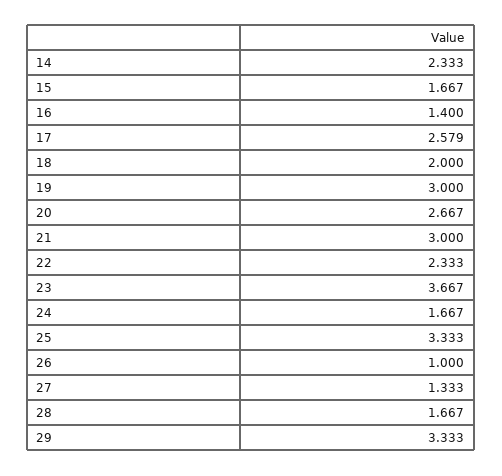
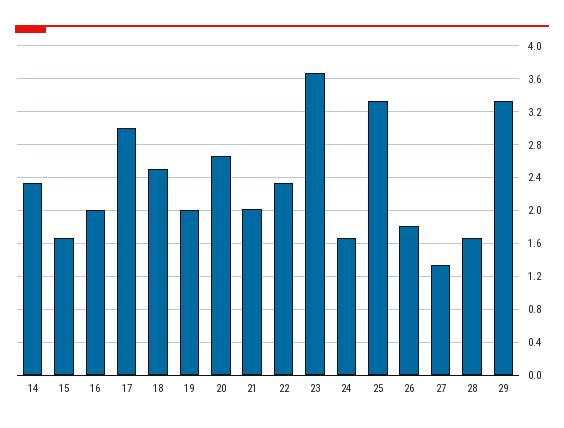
  {
    "14": 2.333,
    "15": 1.667,
-   "16": 1.4,
+   "16": 2,
-   "17": 2.579,
+   "17": 3,
-   "18": 2,
+   "18": 2.5,
-   "19": 3,
+   "19": 2,
    "20": 2.667,
-   "21": 3,
+   "21": 2,
    "22": 2.333,
    "23": 3.667,
    "24": 1.667,
    "25": 3.333,
-   "26": 1,
+   "26": 1.8,
    "27": 1.333,
    "28": 1.667,
    "29": 3.333
  }

